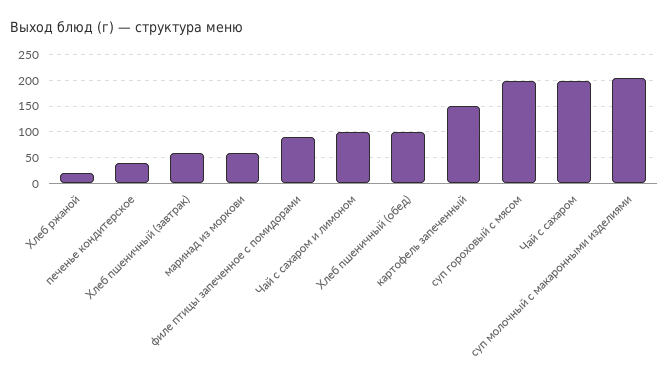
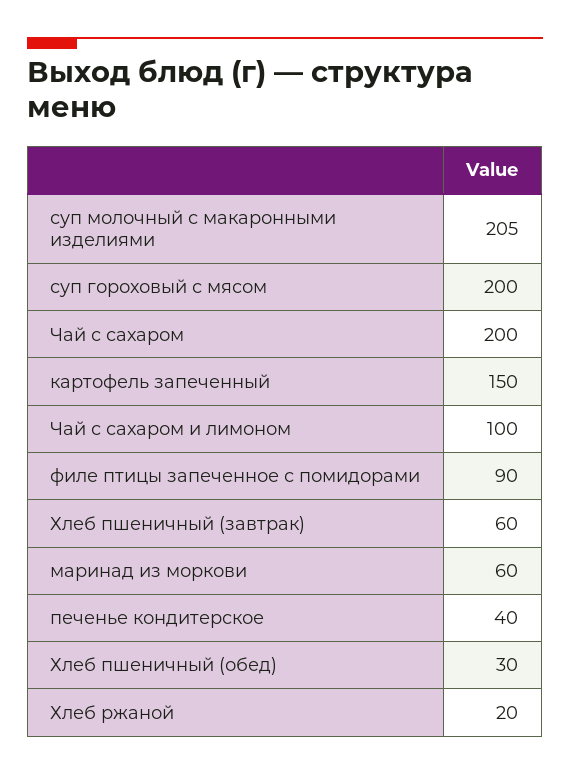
  {
    "Хлеб ржаной": 20,
    "печенье кондитерское": 40,
    "Хлеб пшеничный (завтрак)": 60,
    "маринад из моркови": 60,
    "филе птицы запеченное с помидорами": 90,
    "Чай с сахаром и лимоном": 100,
-   "Хлеб пшеничный (обед)": 100,
+   "Хлеб пшеничный (обед)": 30,
    "картофель запеченный": 150,
    "суп гороховый с мясом": 200,
    "Чай с сахаром": 200,
    "суп молочный с макаронными изделиями": 205
  }

